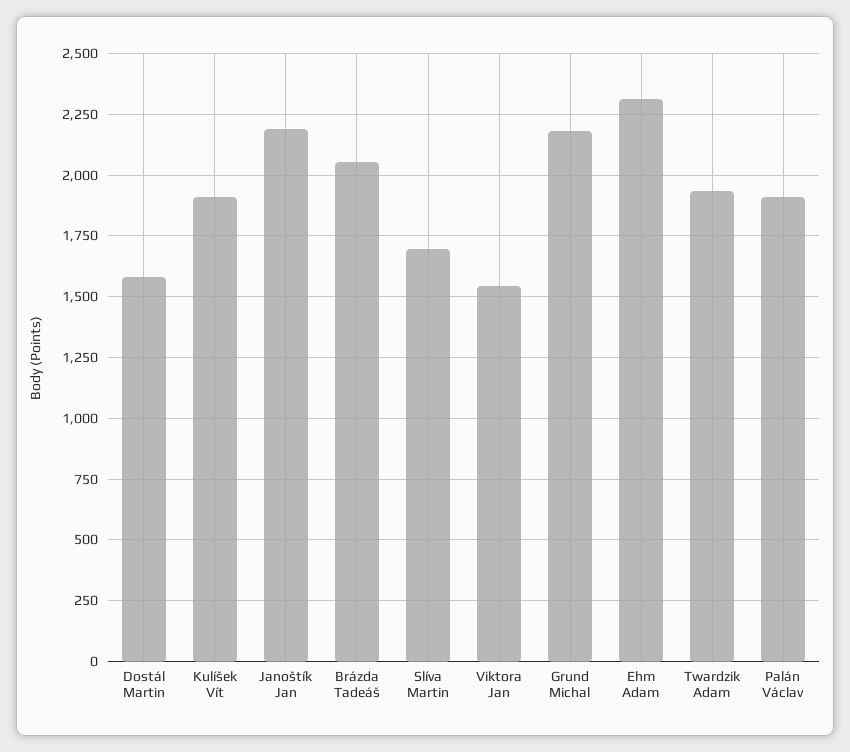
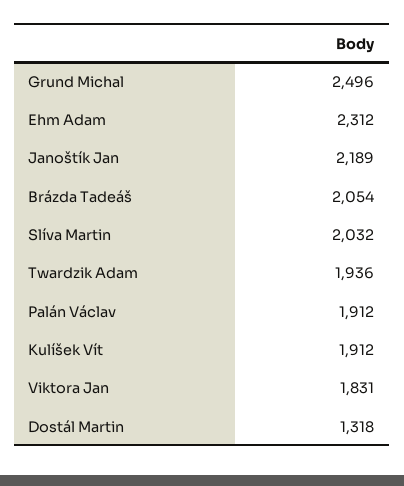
  {
-   "Dostál Martin": 1575,
+   "Dostál Martin": 1318,
    "Kulíšek Vít": 1912,
    "Janoštík Jan": 2189,
    "Brázda Tadeáš": 2054,
-   "Slíva Martin": 1700,
+   "Slíva Martin": 2032,
-   "Viktora Jan": 1550,
+   "Viktora Jan": 1831,
-   "Grund Michal": 2175,
+   "Grund Michal": 2496,
    "Ehm Adam": 2312,
    "Twardzik Adam": 1936,
    "Palán Václav": 1912
  }

